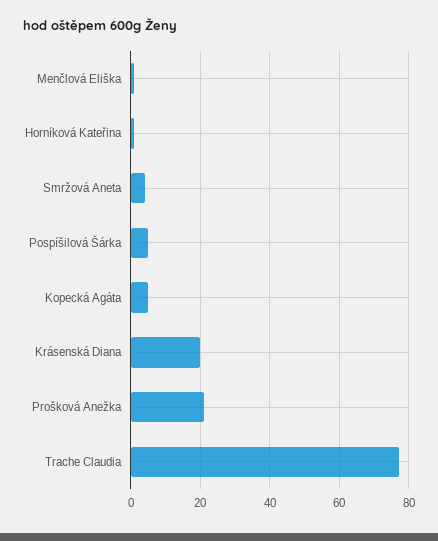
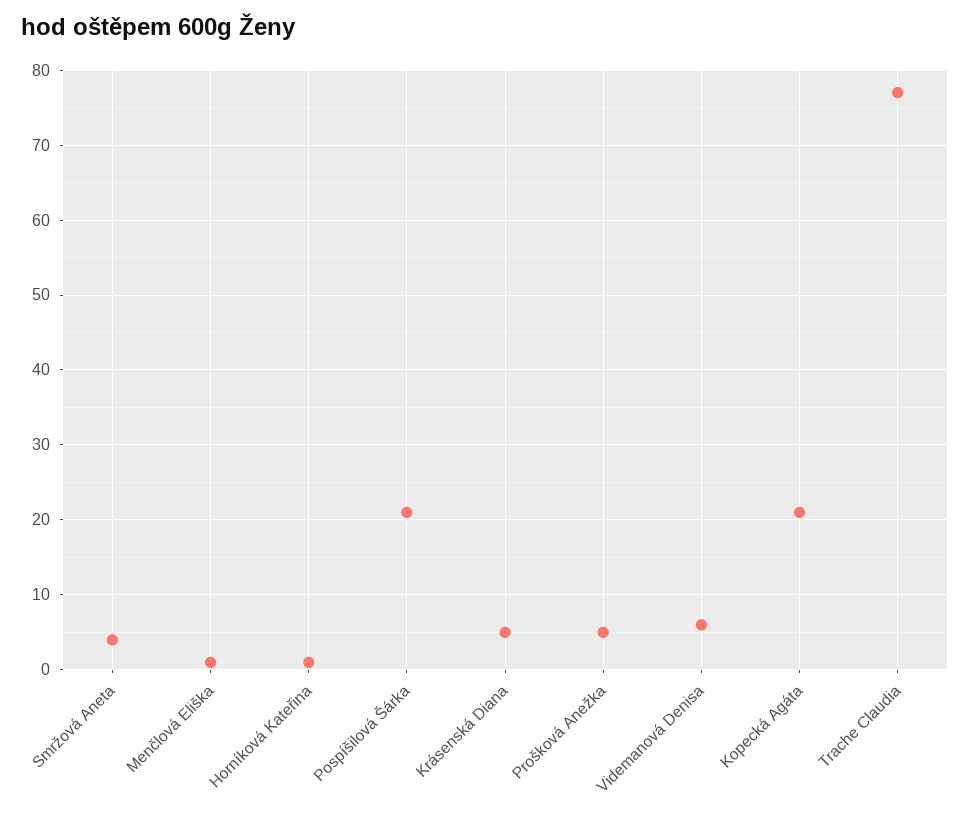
  {
    "Menčlová Eliška": 1,
    "Horníková Kateřina": 1,
    "Smržová Aneta": 4,
-   "Pospíšilová Šárka": 5,
+   "Pospíšilová Šárka": 21,
-   "Kopecká Agáta": 5,
+   "Kopecká Agáta": 21,
-   "Krásenská Diana": 20,
+   "Krásenská Diana": 5,
-   "Prošková Anežka": 20,
+   "Prošková Anežka": 5,
-   "Trache Claudia": 77
+   "Trache Claudia": 77,
+   "Videmanová Denisa": 6
  }

